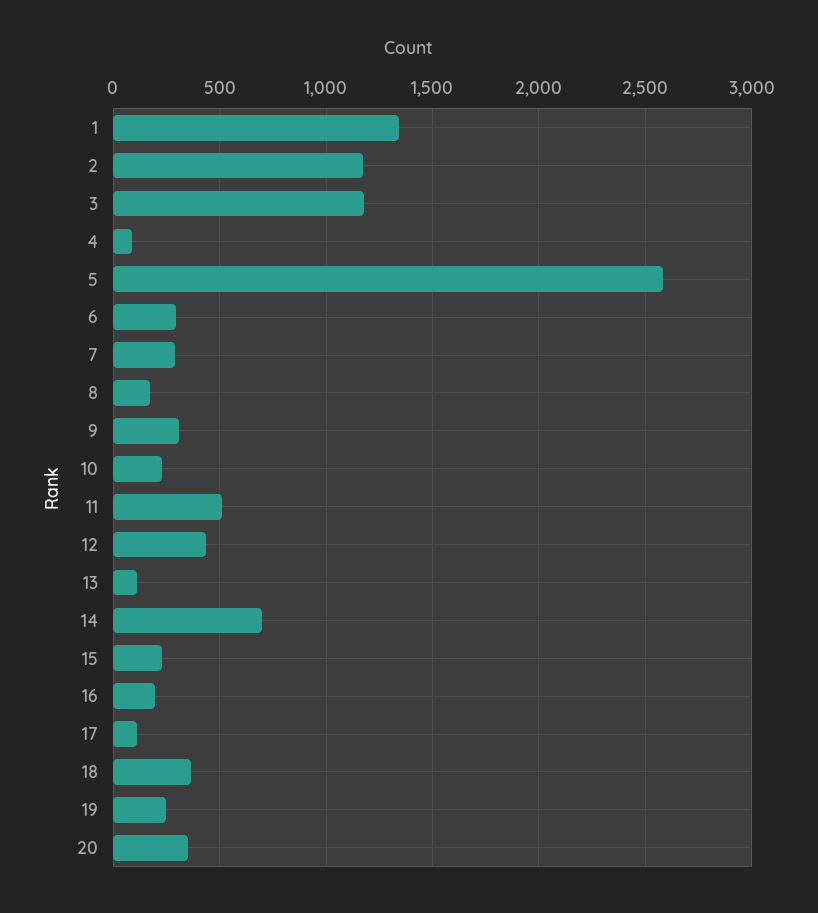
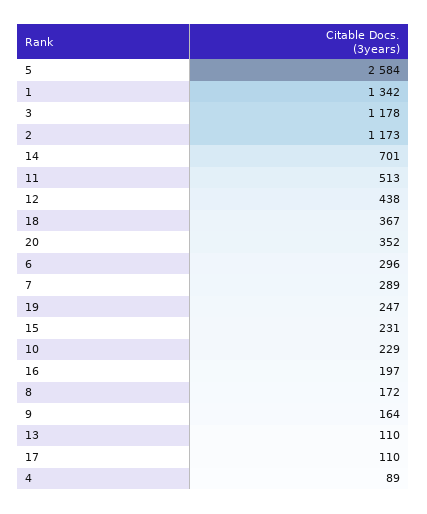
  {
    "1": 1342,
    "2": 1173,
    "3": 1178,
    "4": 89,
    "5": 2584,
    "6": 296,
    "7": 289,
    "8": 172,
-   "9": 300,
+   "9": 164,
    "10": 229,
    "11": 513,
    "12": 438,
    "13": 110,
    "14": 701,
    "15": 231,
    "16": 197,
    "17": 110,
    "18": 367,
    "19": 247,
    "20": 352
  }

